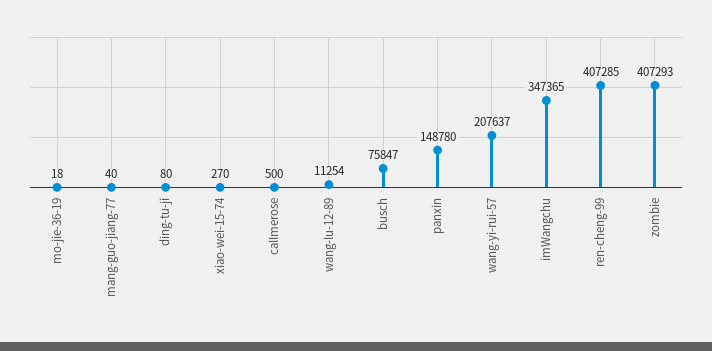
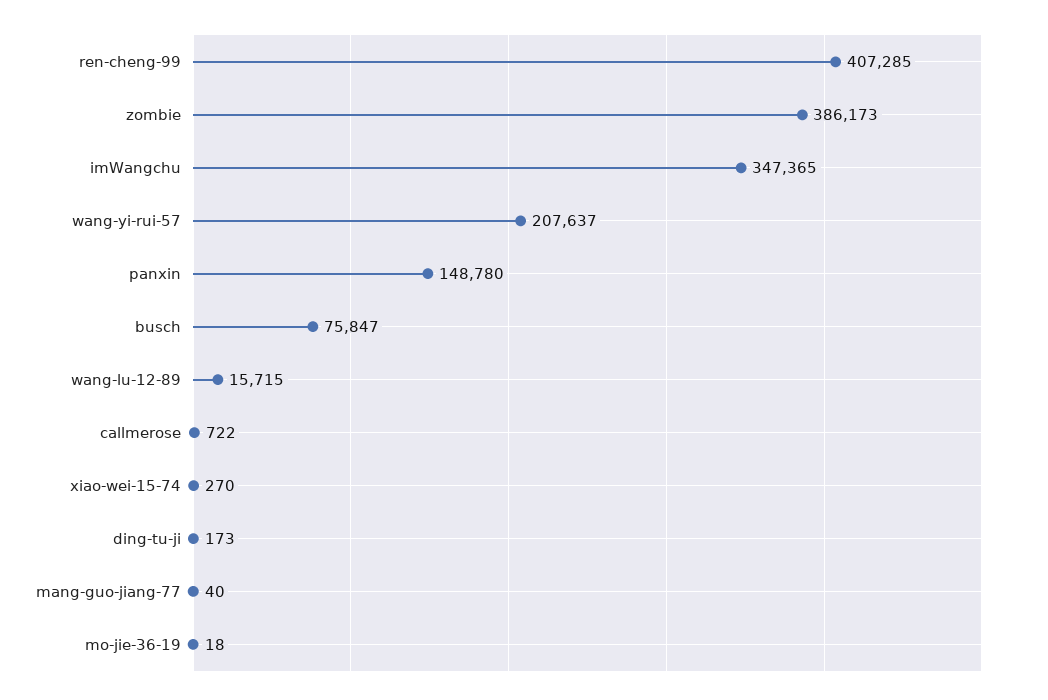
  {
    "mo-jie-36-19": 18,
    "mang-guo-jiang-77": 40,
-   "ding-tu-ji": 80,
+   "ding-tu-ji": 173,
    "xiao-wei-15-74": 270,
-   "callmerose": 500,
+   "callmerose": 722,
-   "wang-lu-12-89": 11254,
+   "wang-lu-12-89": 15715,
    "busch": 75847,
    "panxin": 148780,
    "wang-yi-rui-57": 207637,
    "imWangchu": 347365,
    "ren-cheng-99": 407285,
-   "zombie": 407293
+   "zombie": 386173
  }

